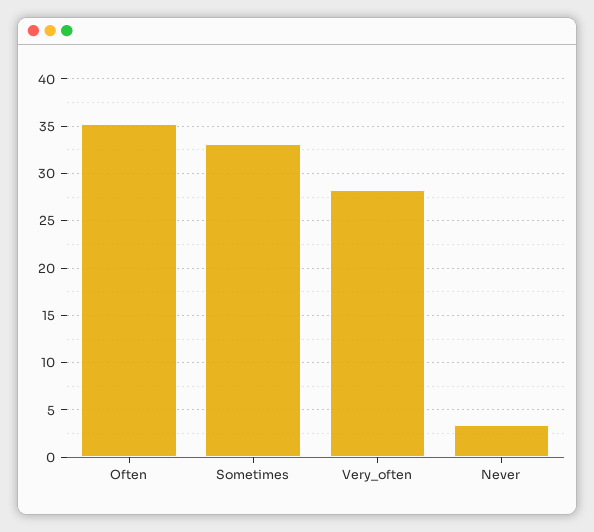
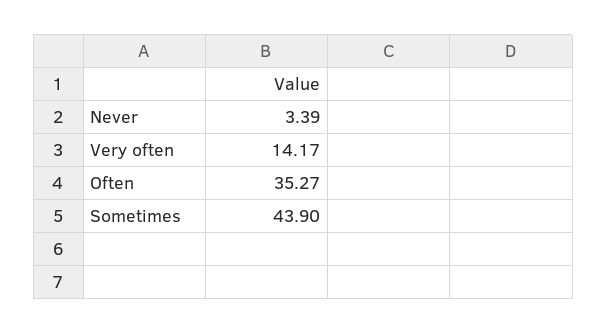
  {
    "Often": 35.27,
-   "Sometimes": 33,
+   "Sometimes": 43.9,
-   "Very_often": 28,
+   "Very_often": 14.17,
    "Never": 3.39
  }

